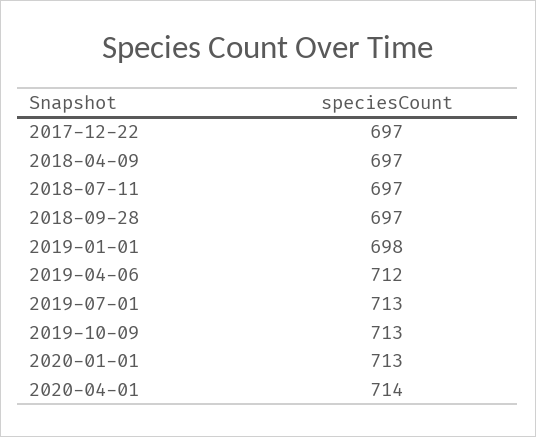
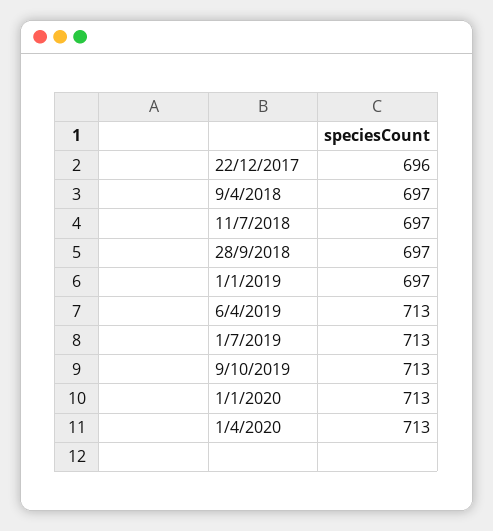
  {
-   "2017-12-22": 697,
+   "2017-12-22": 696,
    "2018-04-09": 697,
    "2018-07-11": 697,
    "2018-09-28": 697,
-   "2019-01-01": 698,
+   "2019-01-01": 697,
-   "2019-04-06": 712,
+   "2019-04-06": 713,
    "2019-07-01": 713,
    "2019-10-09": 713,
    "2020-01-01": 713,
-   "2020-04-01": 714
+   "2020-04-01": 713
  }

